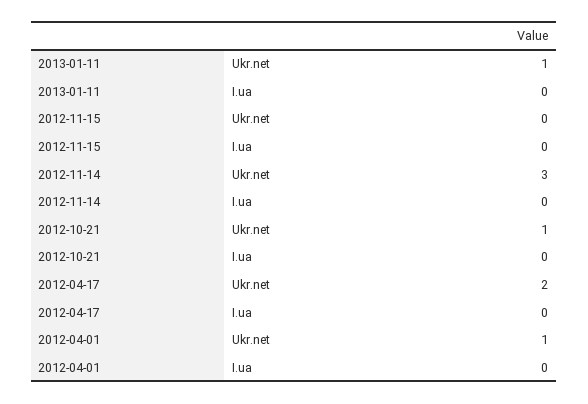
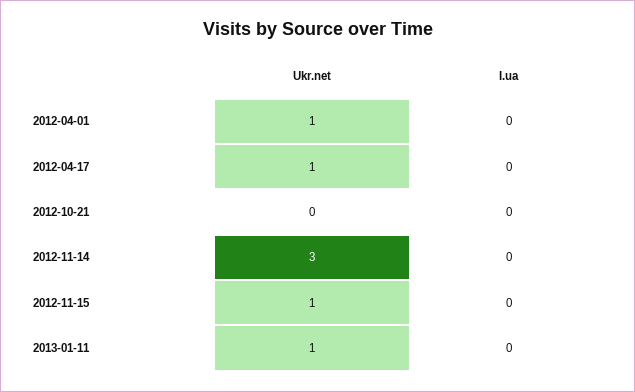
  {
    "2013-01-11": {
      "Ukr.net": 1,
      "I.ua": 0
    },
    "2012-11-15": {
-     "Ukr.net": 0,
+     "Ukr.net": 1,
      "I.ua": 0
    },
    "2012-11-14": {
      "Ukr.net": 3,
      "I.ua": 0
    },
    "2012-10-21": {
-     "Ukr.net": 1,
+     "Ukr.net": 0,
      "I.ua": 0
    },
    "2012-04-17": {
-     "Ukr.net": 2,
+     "Ukr.net": 1,
      "I.ua": 0
    },
    "2012-04-01": {
      "Ukr.net": 1,
      "I.ua": 0
    }
  }

